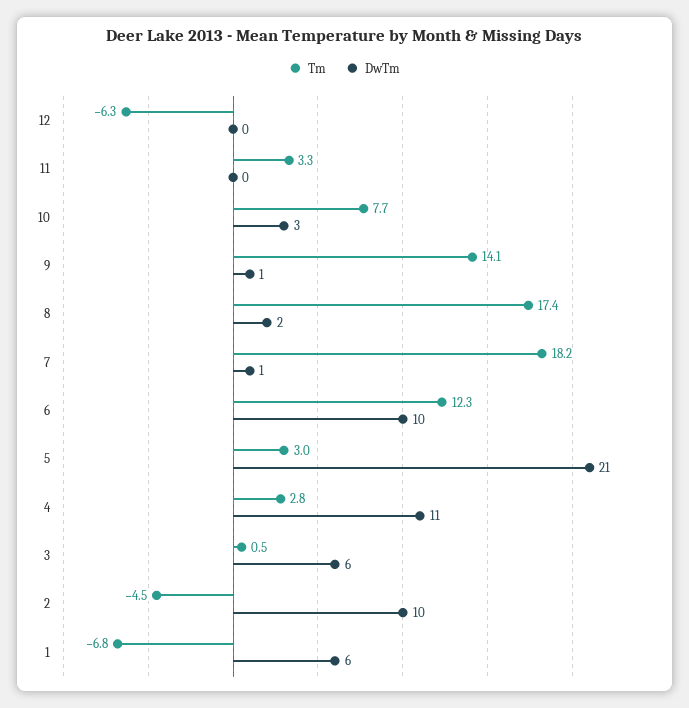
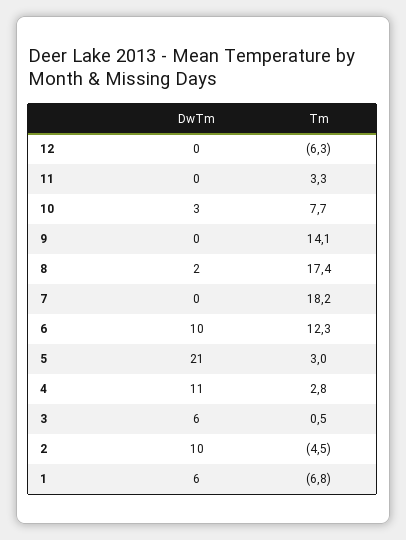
  {
    "Tm": {
      "12": -6.3,
      "11": 3.3,
      "10": 7.7,
      "9": 14.1,
      "8": 17.4,
      "7": 18.2,
      "6": 12.3,
      "5": 3,
      "4": 2.8,
      "3": 0.5,
      "2": -4.5,
      "1": -6.8
    },
    "DwTm": {
      "12": 0,
      "11": 0,
      "10": 3,
-     "9": 1,
+     "9": 0,
      "8": 2,
-     "7": 1,
+     "7": 0,
      "6": 10,
      "5": 21,
      "4": 11,
      "3": 6,
      "2": 10,
      "1": 6
    }
  }

